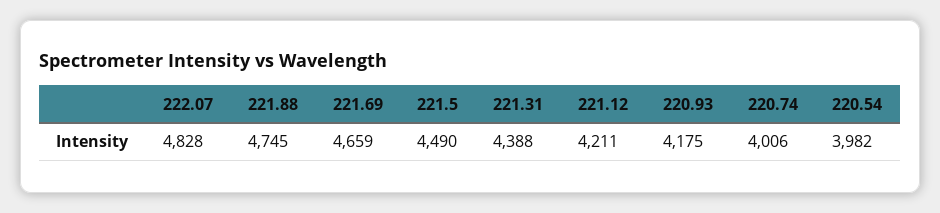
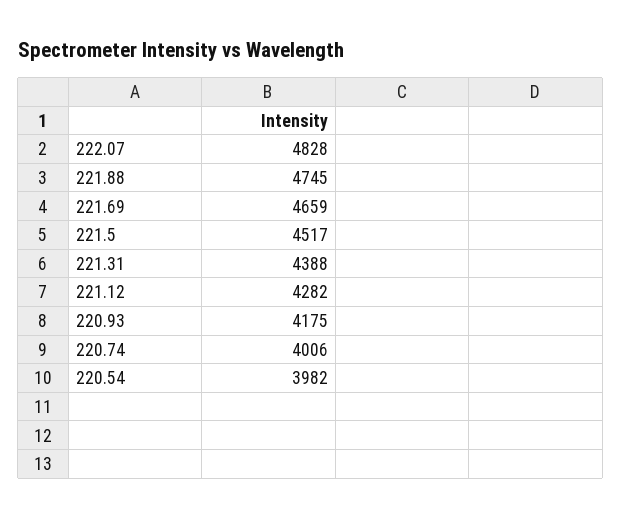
  {
    "222.07": 4828,
    "221.88": 4745,
    "221.69": 4659,
-   "221.5": 4490,
+   "221.5": 4517,
    "221.31": 4388,
-   "221.12": 4211,
+   "221.12": 4282,
    "220.93": 4175,
    "220.74": 4006,
    "220.54": 3982
  }

